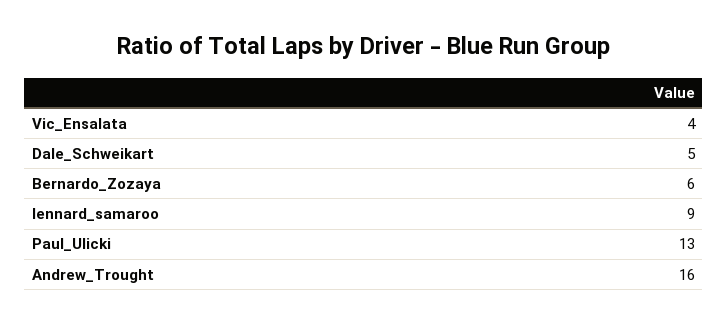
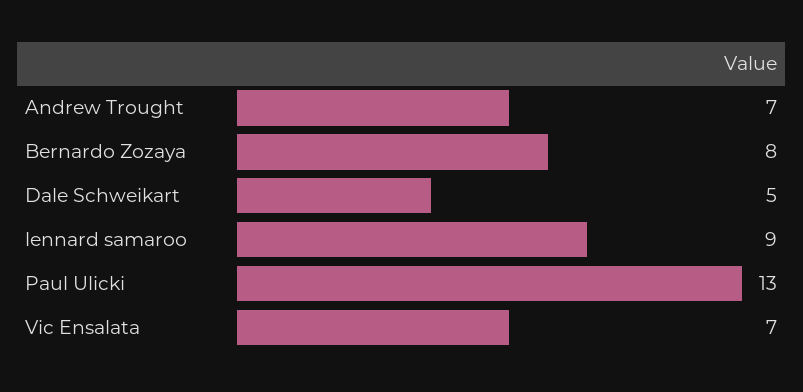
  {
-   "Vic_Ensalata": 4,
+   "Vic_Ensalata": 7,
    "Dale_Schweikart": 5,
-   "Bernardo_Zozaya": 6,
+   "Bernardo_Zozaya": 8,
    "lennard_samaroo": 9,
    "Paul_Ulicki": 13,
-   "Andrew_Trought": 16
+   "Andrew_Trought": 7
  }

